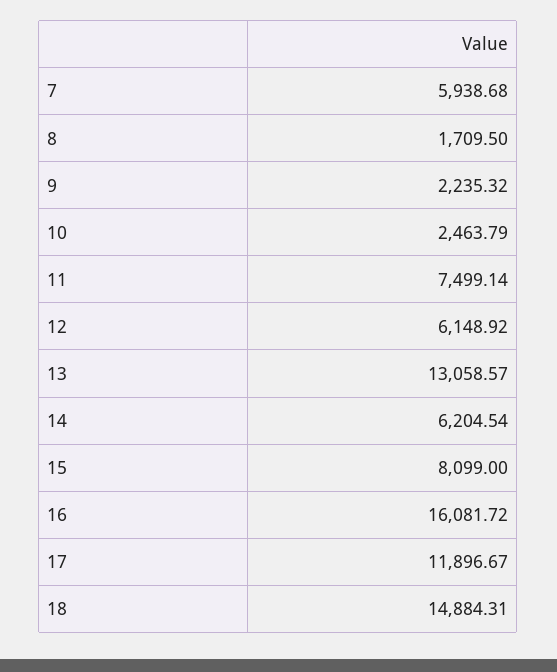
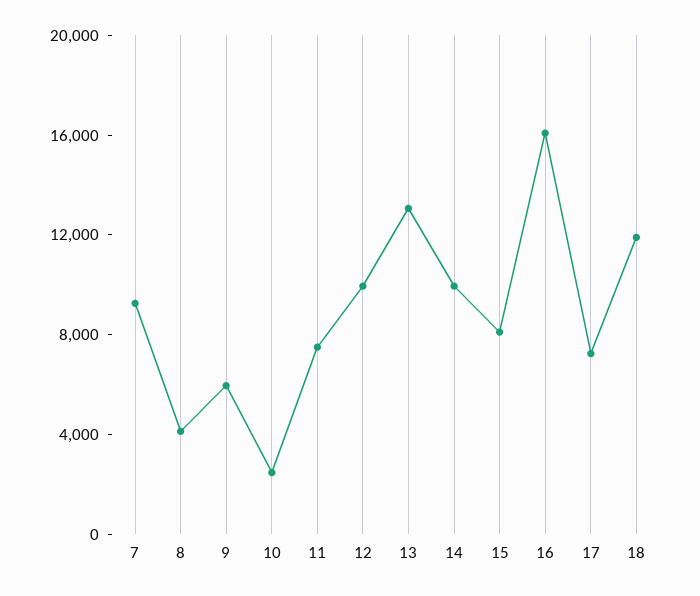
  {
-   "7": 5938.68,
+   "7": 9000,
-   "8": 1709.5,
+   "8": 4000,
-   "9": 2235.32,
+   "9": 6000,
    "10": 2463.79,
    "11": 7499.14,
-   "12": 6148.92,
+   "12": 10000,
    "13": 13058.57,
-   "14": 6204.54,
+   "14": 10000,
    "15": 8099,
    "16": 16081.72,
-   "17": 11896.67,
+   "17": 7000,
-   "18": 14884.31
+   "18": 12000
  }

